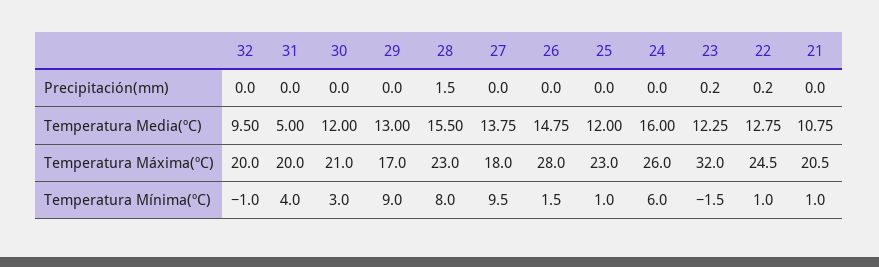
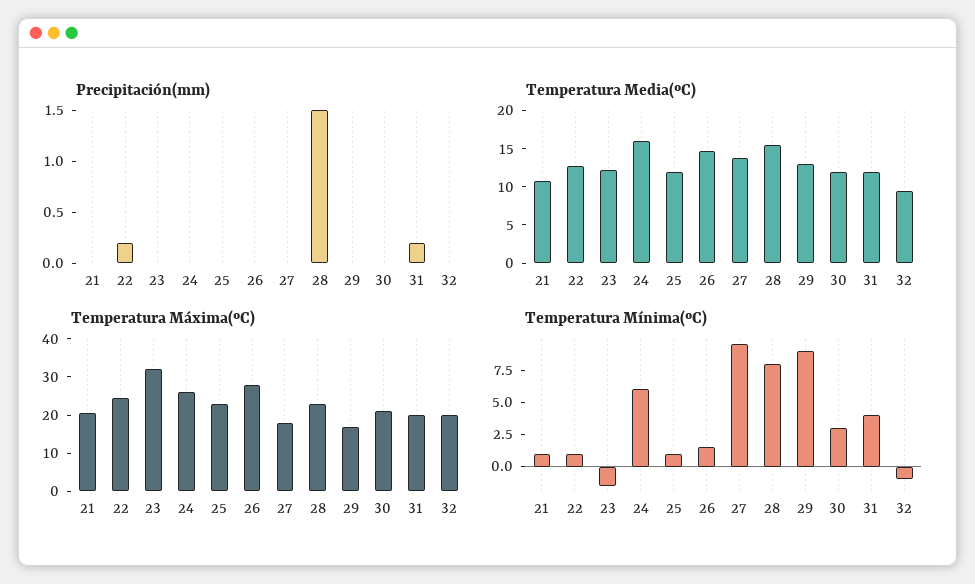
  {
    "Precipitación(mm)": {
      "32": 0,
-     "31": 0,
+     "31": 0.2,
      "30": 0,
      "29": 0,
      "28": 1.5,
      "27": 0,
      "26": 0,
      "25": 0,
      "24": 0,
-     "23": 0.2,
+     "23": 0,
      "22": 0.2,
      "21": 0
    },
    "Temperatura Media(ºC)": {
      "32": 9.5,
-     "31": 5,
+     "31": 12.5,
      "30": 12,
      "29": 13,
      "28": 15.5,
      "27": 13.75,
      "26": 14.75,
      "25": 12,
      "24": 16,
      "23": 12.25,
      "22": 12.75,
      "21": 10.75
    },
    "Temperatura Máxima(ºC)": {
      "32": 20,
      "31": 20,
      "30": 21,
      "29": 17,
      "28": 23,
      "27": 18,
      "26": 28,
      "25": 23,
      "24": 26,
      "23": 32,
      "22": 24.5,
      "21": 20.5
    },
    "Temperatura Mínima(ºC)": {
      "32": -1,
      "31": 4,
      "30": 3,
      "29": 9,
      "28": 8,
      "27": 9.5,
      "26": 1.5,
      "25": 1,
      "24": 6,
      "23": -1.5,
      "22": 1,
      "21": 1
    }
  }

